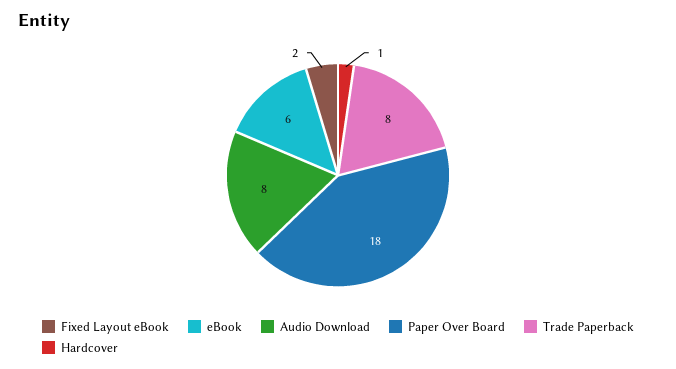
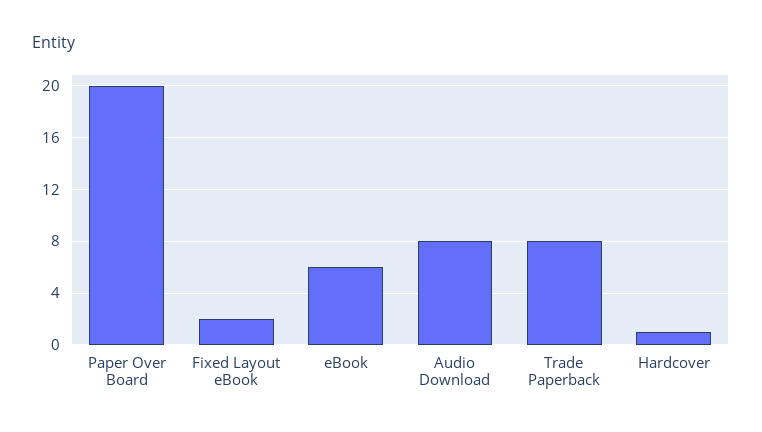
  {
    "Fixed Layout eBook": 2,
    "eBook": 6,
    "Audio Download": 8,
-   "Paper Over Board": 18,
+   "Paper Over Board": 20,
    "Trade Paperback": 8,
    "Hardcover": 1
  }

